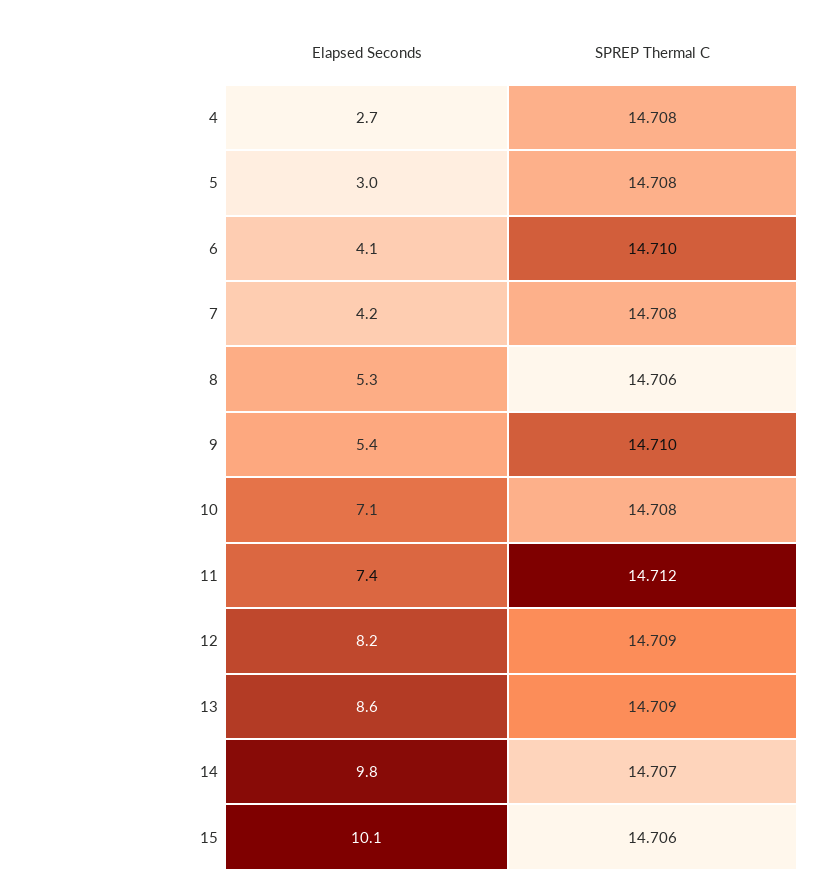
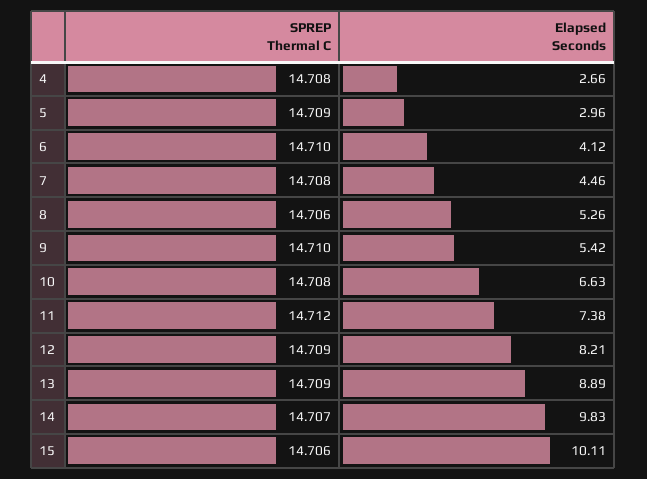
  {
    "Elapsed Seconds": {
      "4": 2.66,
      "5": 2.96,
      "6": 4.12,
-     "7": 4.2,
+     "7": 4.46,
      "8": 5.26,
      "9": 5.42,
-     "10": 7.1,
+     "10": 6.63,
      "11": 7.38,
      "12": 8.21,
-     "13": 8.6,
+     "13": 8.89,
      "14": 9.83,
      "15": 10.11
    },
    "SPREP Thermal C": {
      "4": 14.708,
-     "5": 14.708,
+     "5": 14.709,
      "6": 14.71,
      "7": 14.708,
      "8": 14.706,
      "9": 14.71,
      "10": 14.708,
      "11": 14.712,
      "12": 14.709,
      "13": 14.709,
      "14": 14.707,
      "15": 14.706
    }
  }

